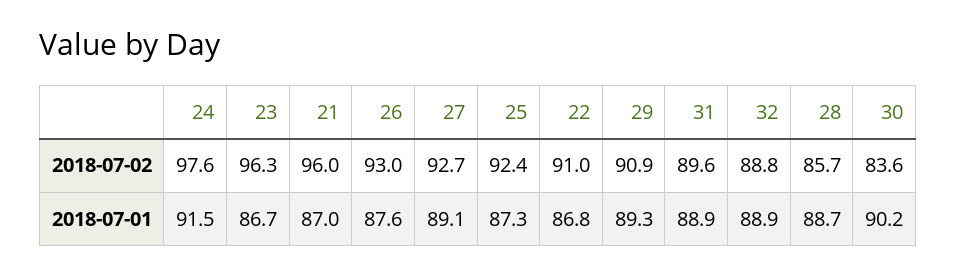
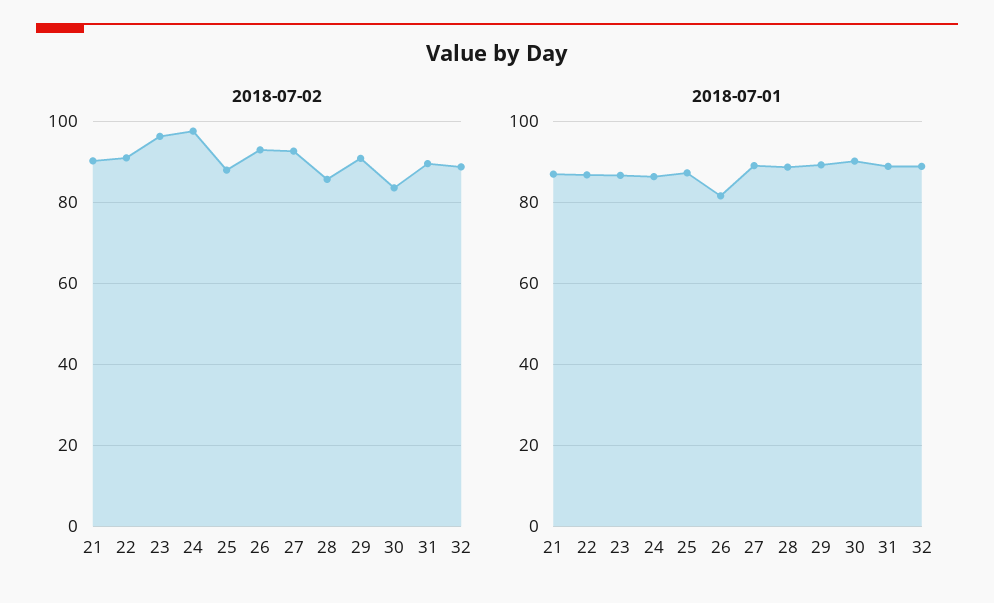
  {
    "2018-07-02": {
      "24": 97.6,
      "23": 96.3,
-     "21": 96,
+     "21": 90,
      "26": 93,
      "27": 92.7,
-     "25": 92.4,
+     "25": 88,
      "22": 91,
      "29": 90.9,
      "31": 89.6,
      "32": 88.8,
      "28": 85.7,
      "30": 83.6
    },
    "2018-07-01": {
-     "24": 91.5,
+     "24": 86,
      "23": 86.7,
      "21": 87,
-     "26": 87.6,
+     "26": 82,
      "27": 89.1,
      "25": 87.3,
      "22": 86.8,
      "29": 89.3,
      "31": 88.9,
      "32": 88.9,
      "28": 88.7,
      "30": 90.2
    }
  }

